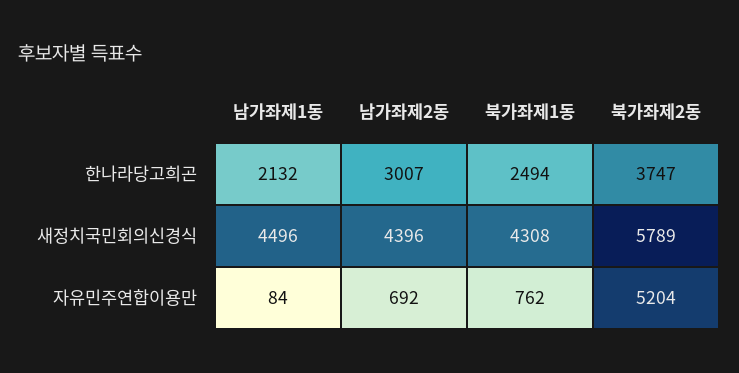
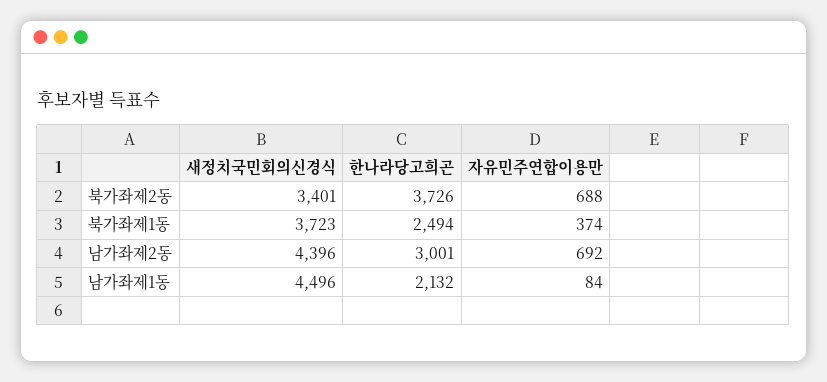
  {
    "남가좌제1동": {
      "한나라당고희곤": 2132,
      "새정치국민회의신경식": 4496,
      "자유민주연합이용만": 84
    },
    "남가좌제2동": {
-     "한나라당고희곤": 3007,
+     "한나라당고희곤": 3001,
      "새정치국민회의신경식": 4396,
      "자유민주연합이용만": 692
    },
    "북가좌제1동": {
      "한나라당고희곤": 2494,
-     "새정치국민회의신경식": 4308,
+     "새정치국민회의신경식": 3723,
-     "자유민주연합이용만": 762
+     "자유민주연합이용만": 374
    },
    "북가좌제2동": {
-     "한나라당고희곤": 3747,
+     "한나라당고희곤": 3726,
-     "새정치국민회의신경식": 5789,
+     "새정치국민회의신경식": 3401,
-     "자유민주연합이용만": 5204
+     "자유민주연합이용만": 688
    }
  }

